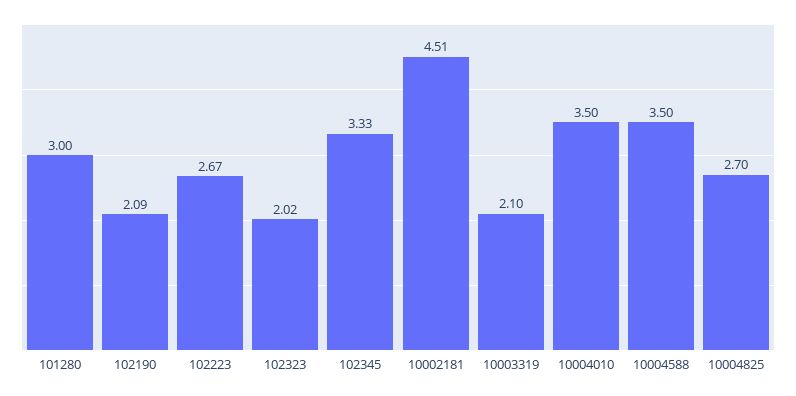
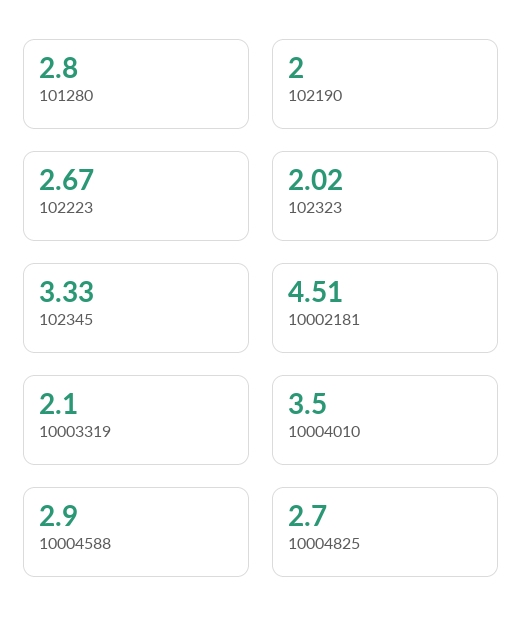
  {
-   "101280": 3,
+   "101280": 2.8,
-   "102190": 2.09,
+   "102190": 2,
    "102223": 2.67,
    "102323": 2.02,
    "102345": 3.33,
    "10002181": 4.51,
    "10003319": 2.1,
    "10004010": 3.5,
-   "10004588": 3.5,
+   "10004588": 2.9,
    "10004825": 2.7
  }

